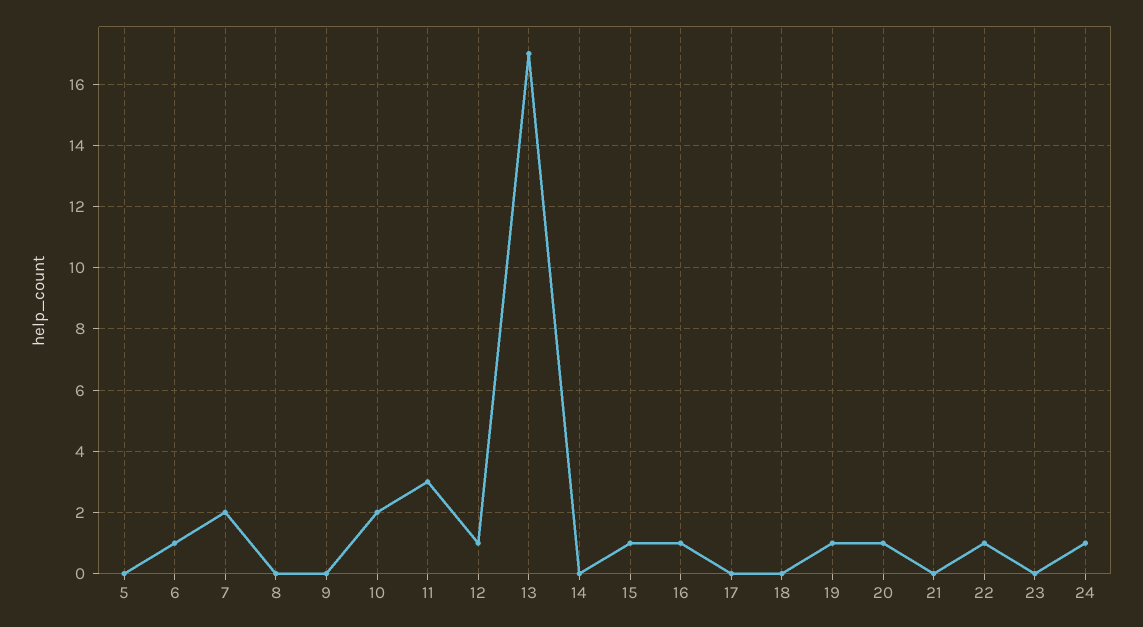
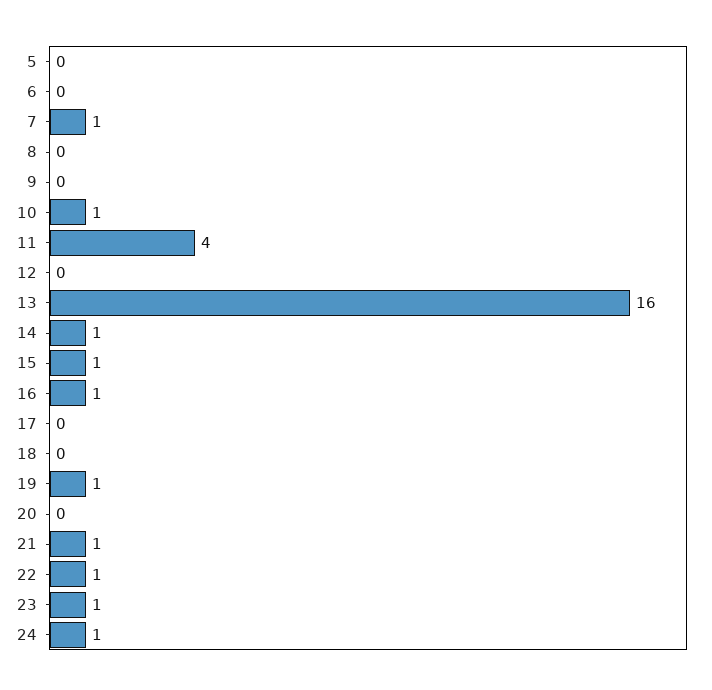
  {
    "5": 0,
-   "6": 1,
+   "6": 0,
-   "7": 2,
+   "7": 1,
    "8": 0,
    "9": 0,
-   "10": 2,
+   "10": 1,
-   "11": 3,
+   "11": 4,
-   "12": 1,
+   "12": 0,
-   "13": 17,
+   "13": 16,
-   "14": 0,
+   "14": 1,
    "15": 1,
    "16": 1,
    "17": 0,
    "18": 0,
    "19": 1,
-   "20": 1,
+   "20": 0,
-   "21": 0,
+   "21": 1,
    "22": 1,
-   "23": 0,
+   "23": 1,
    "24": 1
  }

